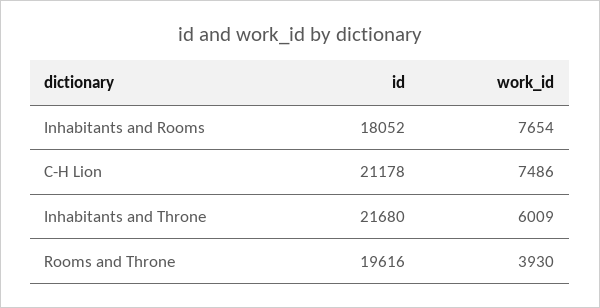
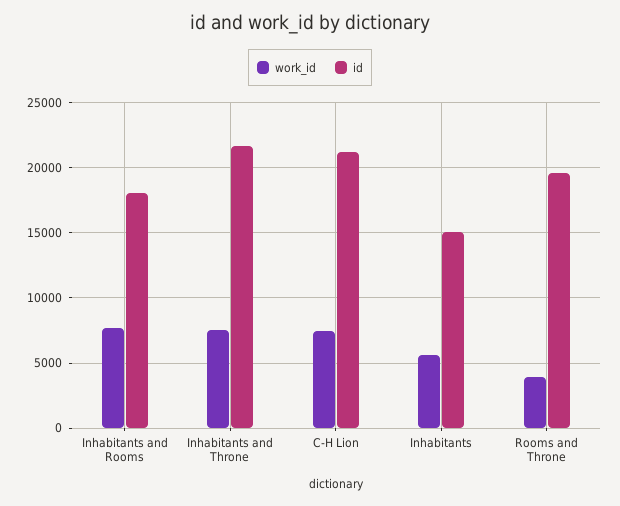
  {
    "id": {
      "Inhabitants and Rooms": 18052,
      "C-H Lion": 21178,
      "Inhabitants and Throne": 21680,
-     "Rooms and Throne": 19616
+     "Rooms and Throne": 19616,
+     "Inhabitants": 15000
    },
    "work_id": {
      "Inhabitants and Rooms": 7654,
      "C-H Lion": 7486,
-     "Inhabitants and Throne": 6009,
+     "Inhabitants and Throne": 7500,
-     "Rooms and Throne": 3930
+     "Rooms and Throne": 3930,
+     "Inhabitants": 5500
    }
  }

